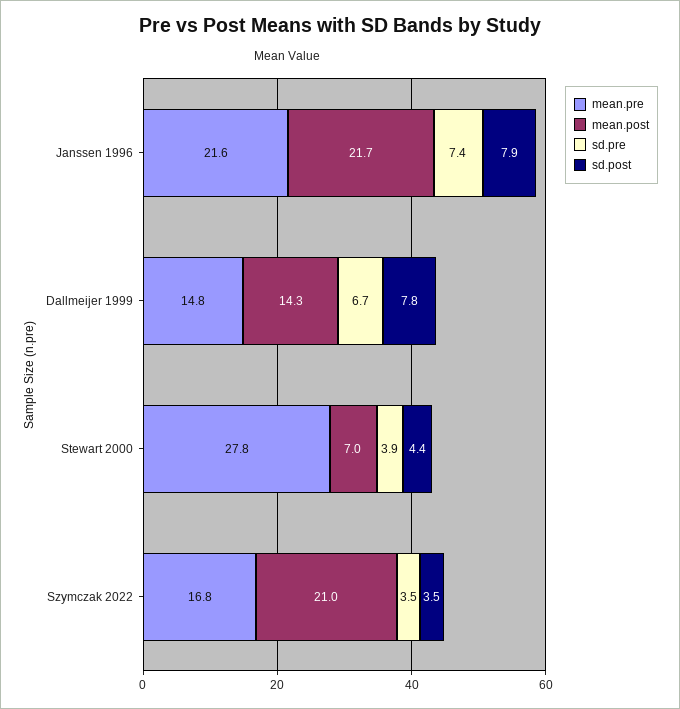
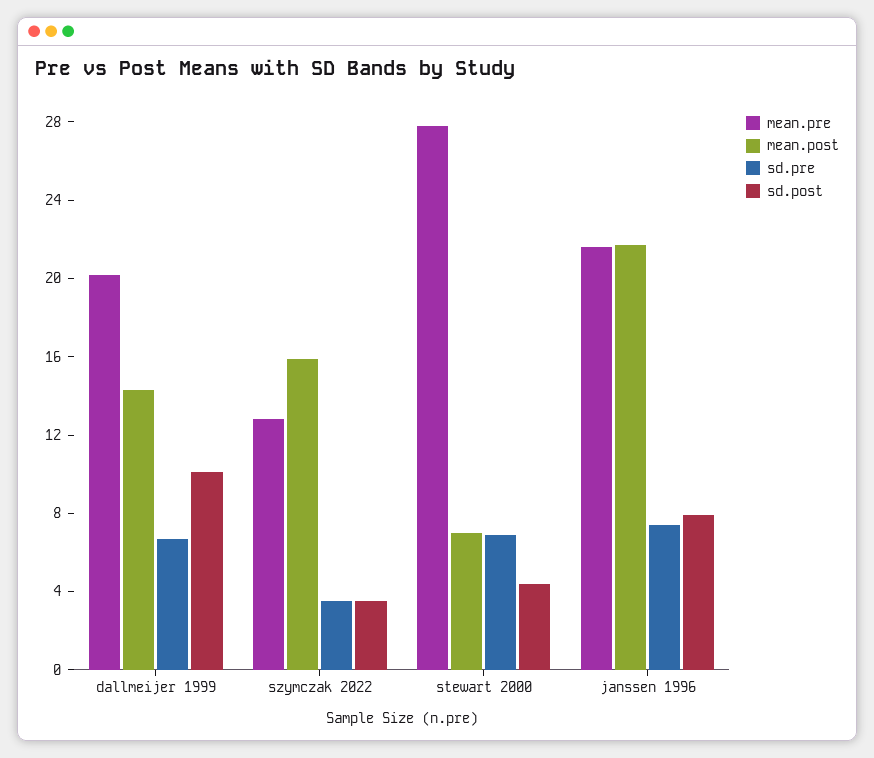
  {
    "mean.pre": {
      "Janssen 1996": 21.6,
-     "Dallmeijer 1999": 14.8,
+     "Dallmeijer 1999": 20,
      "Stewart 2000": 27.8,
-     "Szymczak 2022": 16.8
+     "Szymczak 2022": 13
    },
    "mean.post": {
      "Janssen 1996": 21.7,
      "Dallmeijer 1999": 14.3,
      "Stewart 2000": 7,
-     "Szymczak 2022": 21
+     "Szymczak 2022": 16
    },
    "sd.pre": {
      "Janssen 1996": 7.4,
      "Dallmeijer 1999": 6.7,
-     "Stewart 2000": 3.9,
+     "Stewart 2000": 7,
      "Szymczak 2022": 3.5
    },
    "sd.post": {
      "Janssen 1996": 7.9,
-     "Dallmeijer 1999": 7.8,
+     "Dallmeijer 1999": 10,
      "Stewart 2000": 4.4,
      "Szymczak 2022": 3.5
    }
  }

